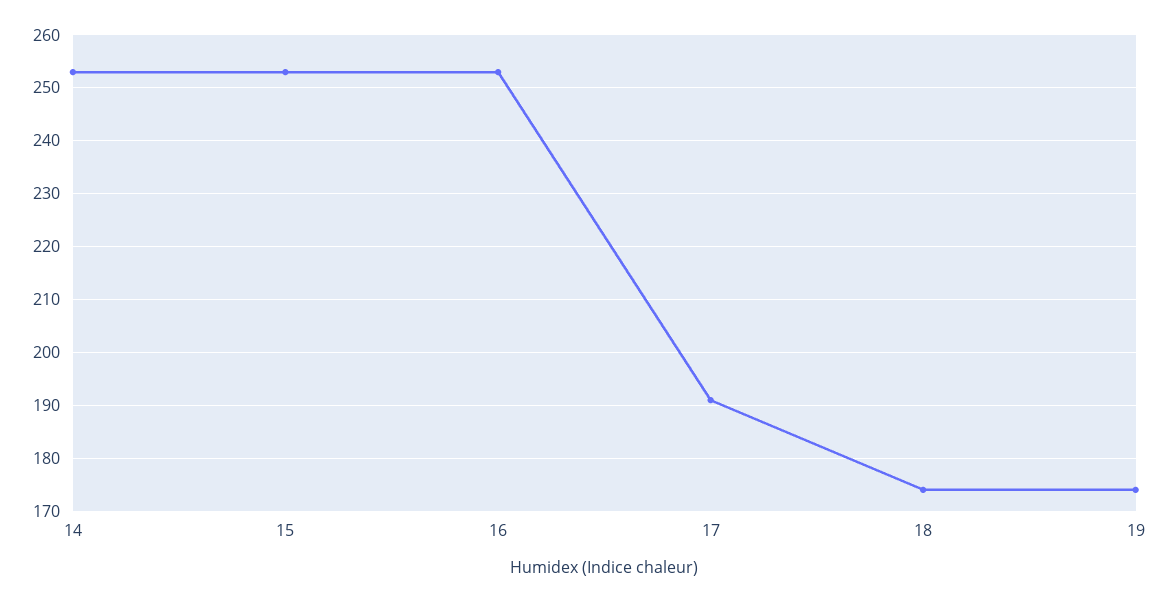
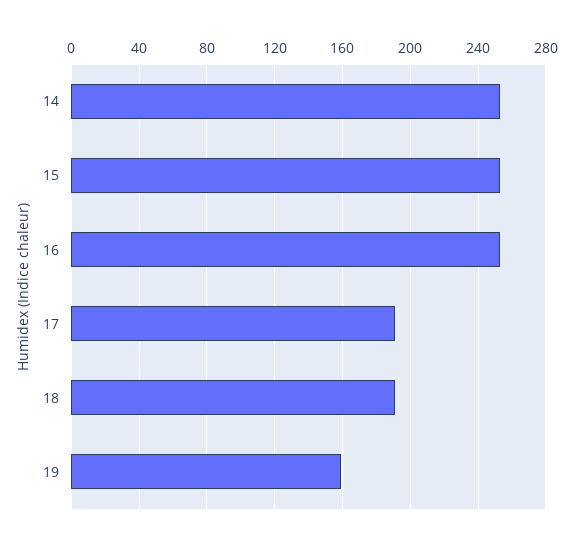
  {
    "14": 255,
    "15": 255,
    "16": 255,
    "17": 190,
-   "18": 175,
+   "18": 190,
-   "19": 175
+   "19": 160
  }

